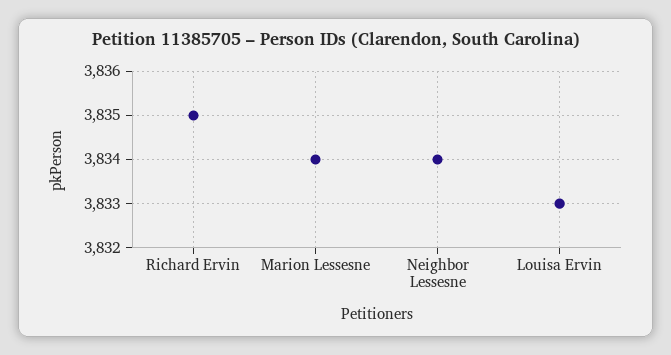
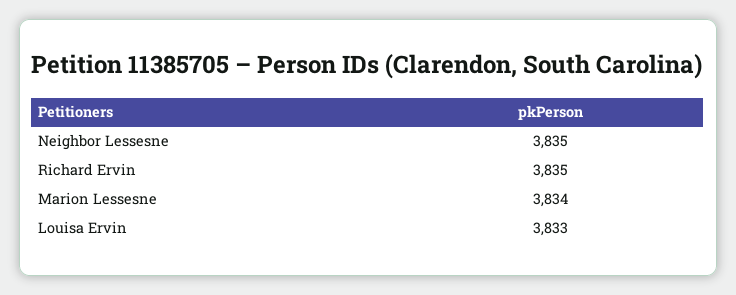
  {
    "Richard Ervin": 3835,
    "Marion Lessesne": 3834,
-   "Neighbor Lessesne": 3834,
+   "Neighbor Lessesne": 3835,
    "Louisa Ervin": 3833
  }

